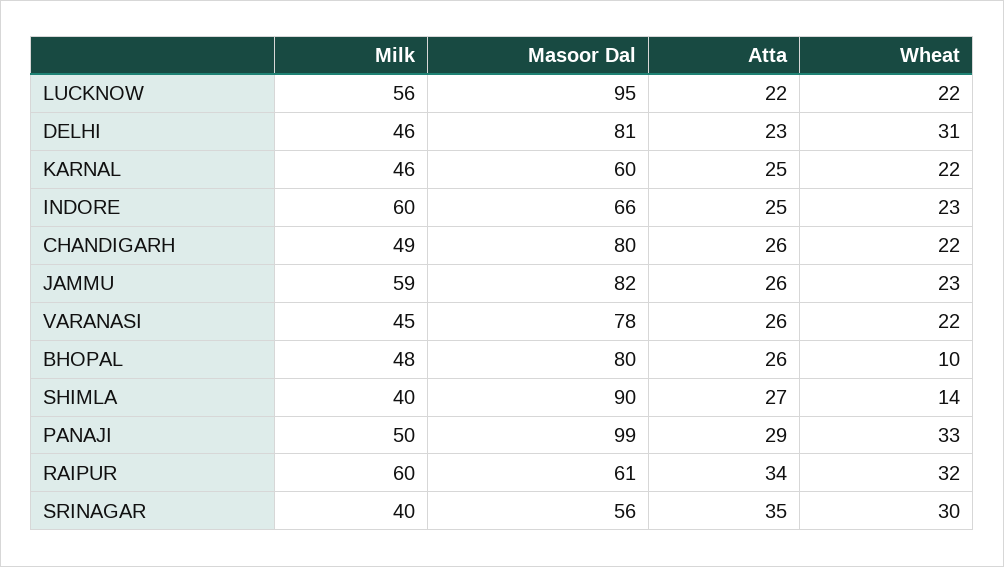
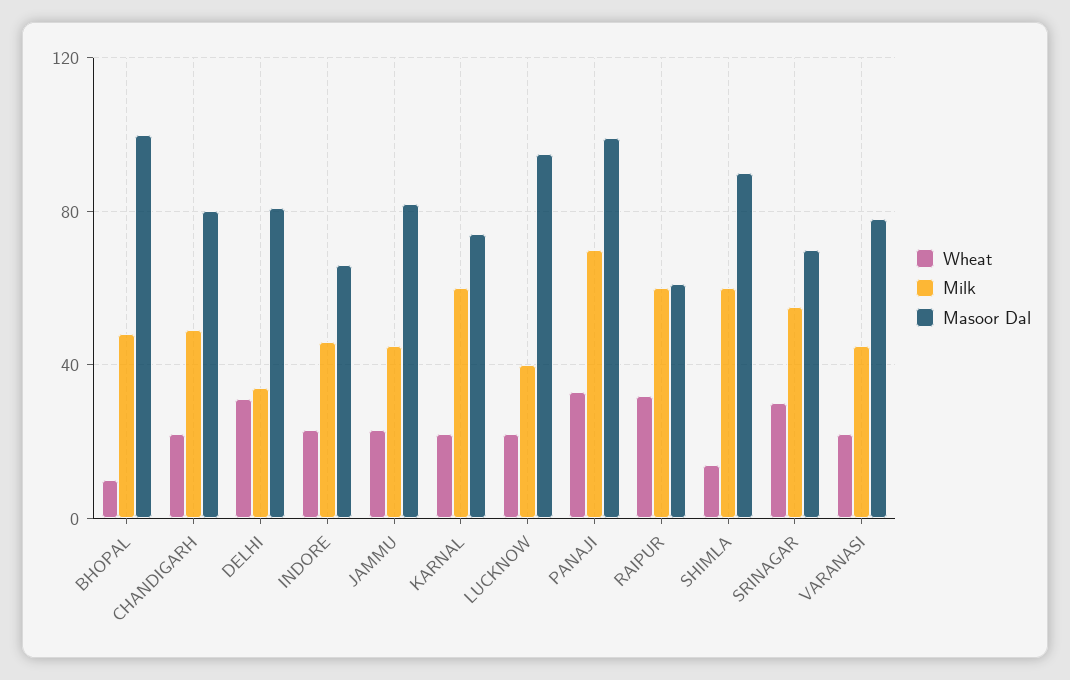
  {
    "Milk": {
-     "LUCKNOW": 56,
+     "LUCKNOW": 40,
-     "DELHI": 46,
+     "DELHI": 35,
-     "KARNAL": 46,
+     "KARNAL": 60,
-     "INDORE": 60,
+     "INDORE": 45,
      "CHANDIGARH": 49,
-     "JAMMU": 59,
+     "JAMMU": 45,
      "VARANASI": 45,
      "BHOPAL": 48,
-     "SHIMLA": 40,
+     "SHIMLA": 60,
-     "PANAJI": 50,
+     "PANAJI": 70,
      "RAIPUR": 60,
-     "SRINAGAR": 40
+     "SRINAGAR": 55
    },
    "Masoor Dal": {
      "LUCKNOW": 95,
      "DELHI": 81,
-     "KARNAL": 60,
+     "KARNAL": 75,
      "INDORE": 66,
      "CHANDIGARH": 80,
      "JAMMU": 82,
      "VARANASI": 78,
-     "BHOPAL": 80,
+     "BHOPAL": 100,
      "SHIMLA": 90,
      "PANAJI": 99,
      "RAIPUR": 61,
-     "SRINAGAR": 56
+     "SRINAGAR": 70
    },
-   "Atta": {
-     "LUCKNOW": 22,
-     "DELHI": 23,
-     "KARNAL": 25,
-     "INDORE": 25,
-     "CHANDIGARH": 26,
-     "JAMMU": 26,
-     "VARANASI": 26,
-     "BHOPAL": 26,
-     "SHIMLA": 27,
-     "PANAJI": 29,
-     "RAIPUR": 34,
-     "SRINAGAR": 35
-   },
    "Wheat": {
      "LUCKNOW": 22,
      "DELHI": 31,
      "KARNAL": 22,
      "INDORE": 23,
      "CHANDIGARH": 22,
      "JAMMU": 23,
      "VARANASI": 22,
      "BHOPAL": 10,
      "SHIMLA": 14,
      "PANAJI": 33,
      "RAIPUR": 32,
      "SRINAGAR": 30
    }
  }

